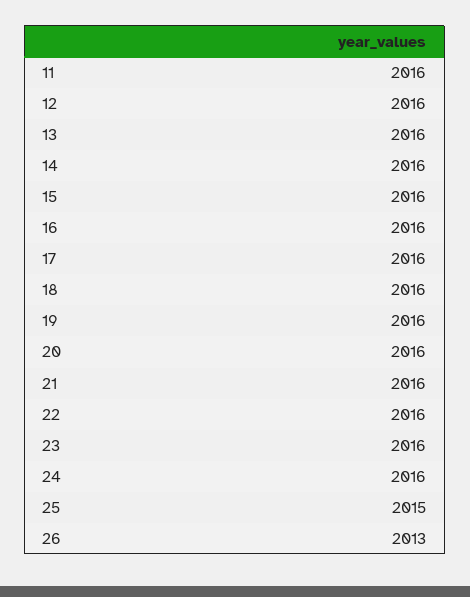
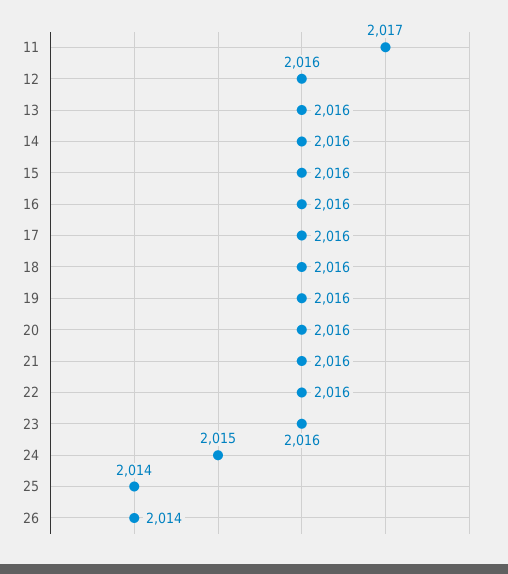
  {
-   "11": 2016,
+   "11": 2017,
    "12": 2016,
    "13": 2016,
    "14": 2016,
    "15": 2016,
    "16": 2016,
    "17": 2016,
    "18": 2016,
    "19": 2016,
    "20": 2016,
    "21": 2016,
    "22": 2016,
    "23": 2016,
-   "24": 2016,
+   "24": 2015,
-   "25": 2015,
+   "25": 2014,
-   "26": 2013
+   "26": 2014
  }

